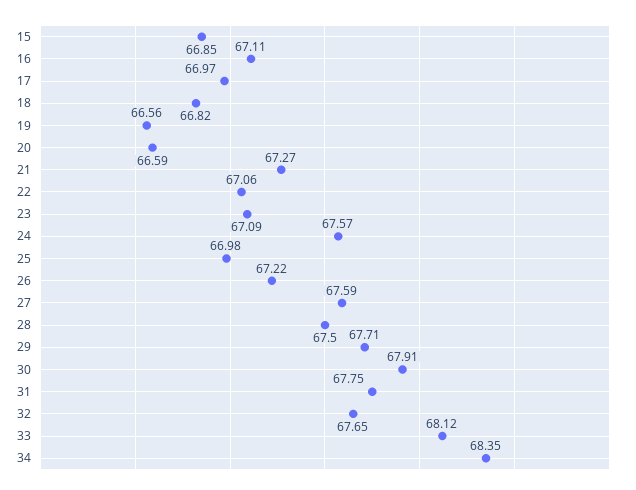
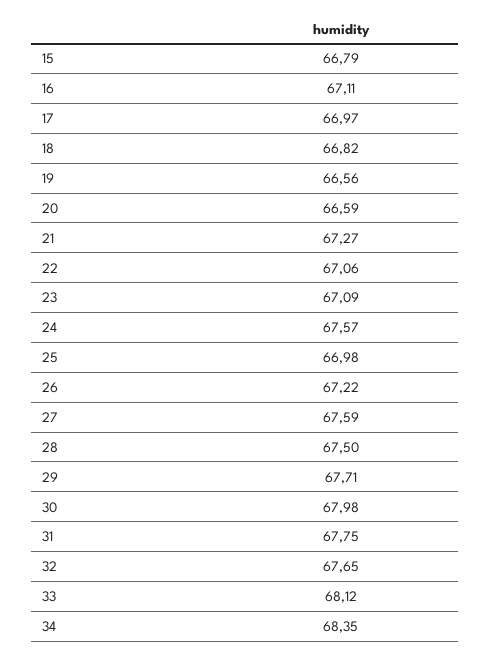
  {
-   "15": 66.85,
+   "15": 66.79,
    "16": 67.11,
    "17": 66.97,
    "18": 66.82,
    "19": 66.56,
    "20": 66.59,
    "21": 67.27,
    "22": 67.06,
    "23": 67.09,
    "24": 67.57,
    "25": 66.98,
    "26": 67.22,
    "27": 67.59,
    "28": 67.5,
    "29": 67.71,
-   "30": 67.91,
+   "30": 67.98,
    "31": 67.75,
    "32": 67.65,
    "33": 68.12,
    "34": 68.35
  }

